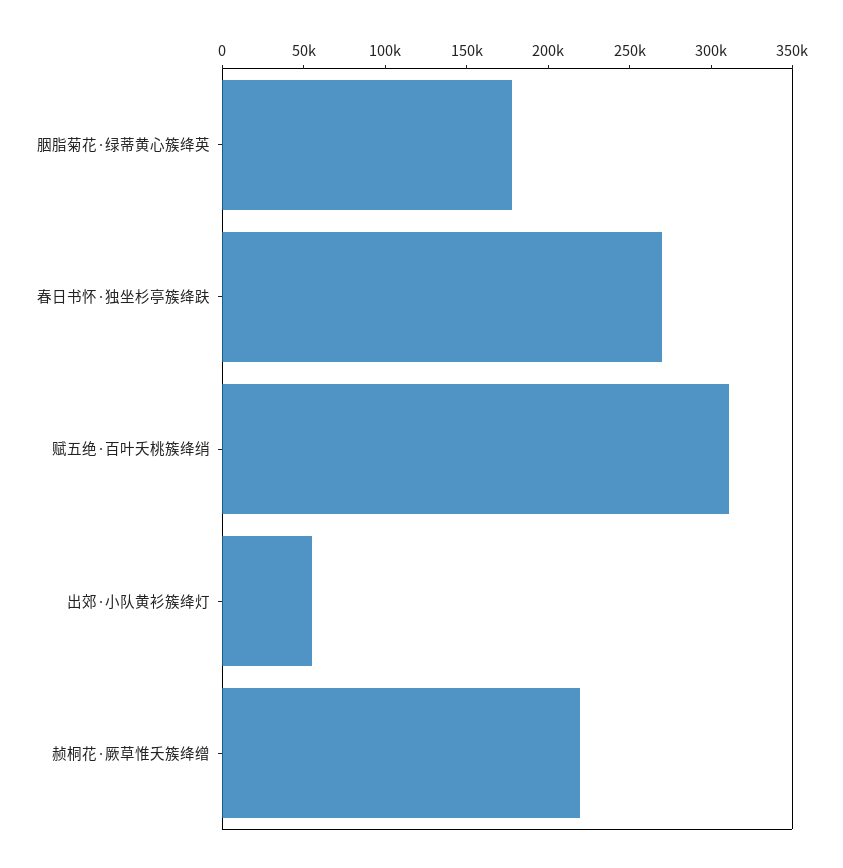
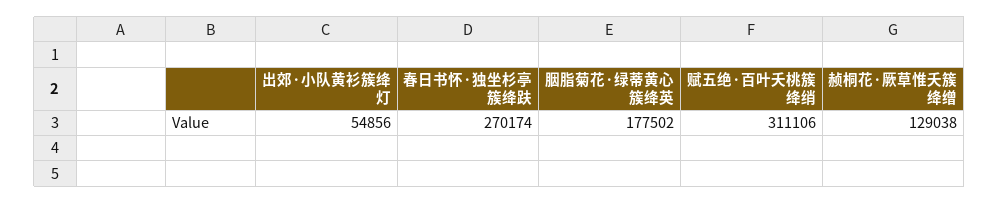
  {
    "胭脂菊花·绿蒂黄心簇绛英": 177502,
    "春日书怀·独坐杉亭簇绛趺": 270174,
    "赋五绝·百叶夭桃簇绛绡": 311106,
    "出郊·小队黄衫簇绛灯": 54856,
-   "赪桐花·厥草惟夭簇绛缯": 220000
+   "赪桐花·厥草惟夭簇绛缯": 129038
  }

